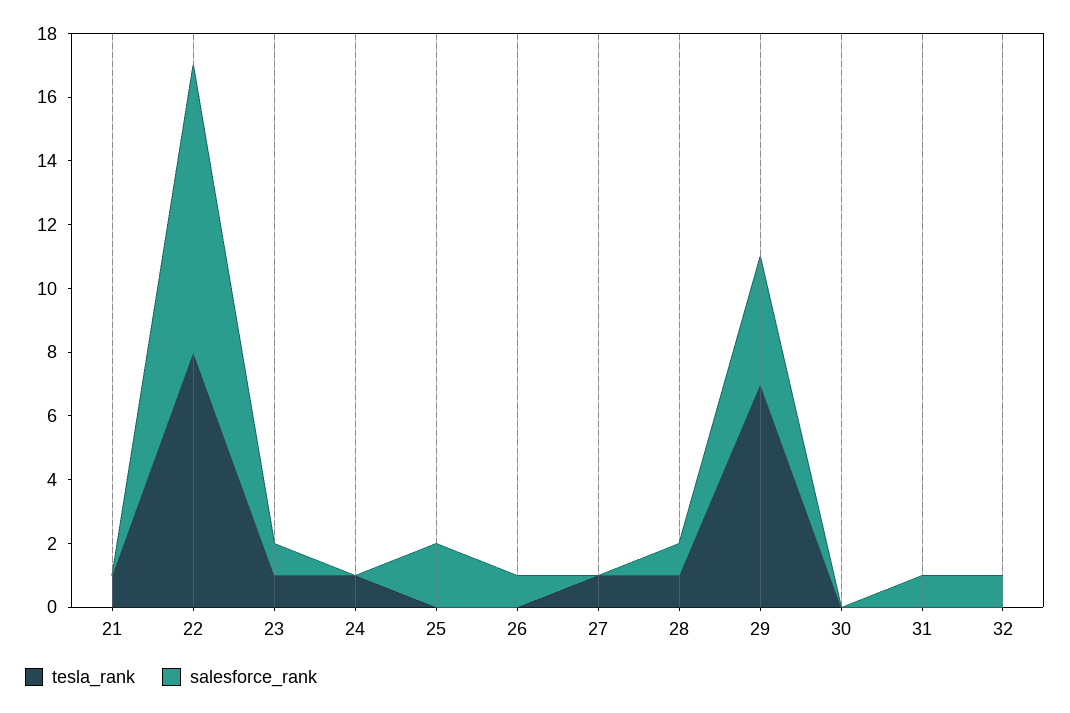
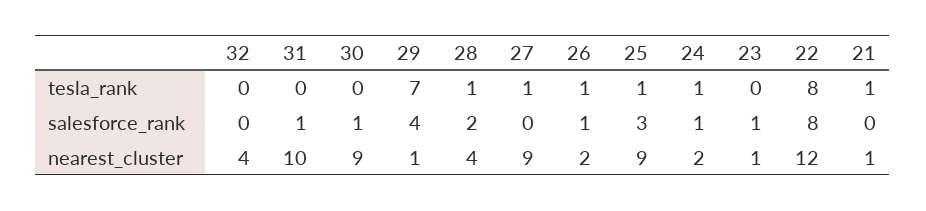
  {
    "tesla_rank": {
      "21": 1,
      "22": 8,
-     "23": 1,
+     "23": 0,
      "24": 1,
-     "25": 0,
+     "25": 1,
-     "26": 0,
+     "26": 1,
      "27": 1,
      "28": 1,
      "29": 7,
      "30": 0,
      "31": 0,
      "32": 0
    },
    "salesforce_rank": {
      "21": 0,
-     "22": 9,
+     "22": 8,
      "23": 1,
-     "24": 0,
+     "24": 1,
-     "25": 2,
+     "25": 3,
      "26": 1,
      "27": 0,
-     "28": 1,
+     "28": 2,
      "29": 4,
-     "30": 0,
+     "30": 1,
      "31": 1,
-     "32": 1
+     "32": 0
-   }
+   },
+   "nearest_cluster": {
+     "32": 4,
+     "31": 10,
+     "30": 9,
+     "29": 1,
+     "28": 4,
+     "27": 9,
+     "26": 2,
+     "25": 9,
+     "24": 2,
+     "23": 1,
+     "22": 12,
+     "21": 1
+   }
  }

